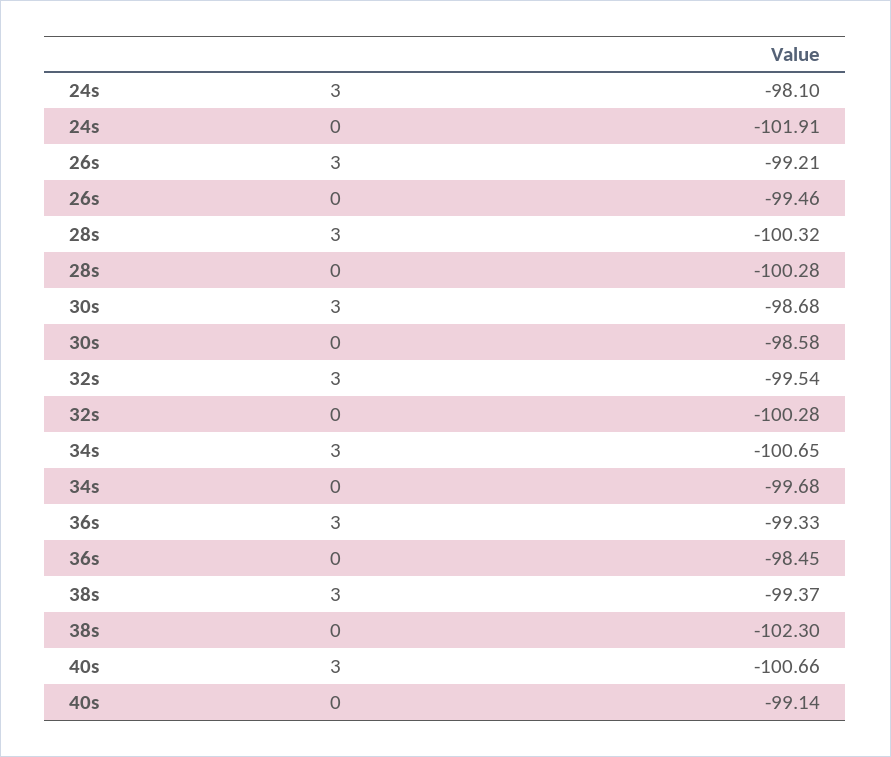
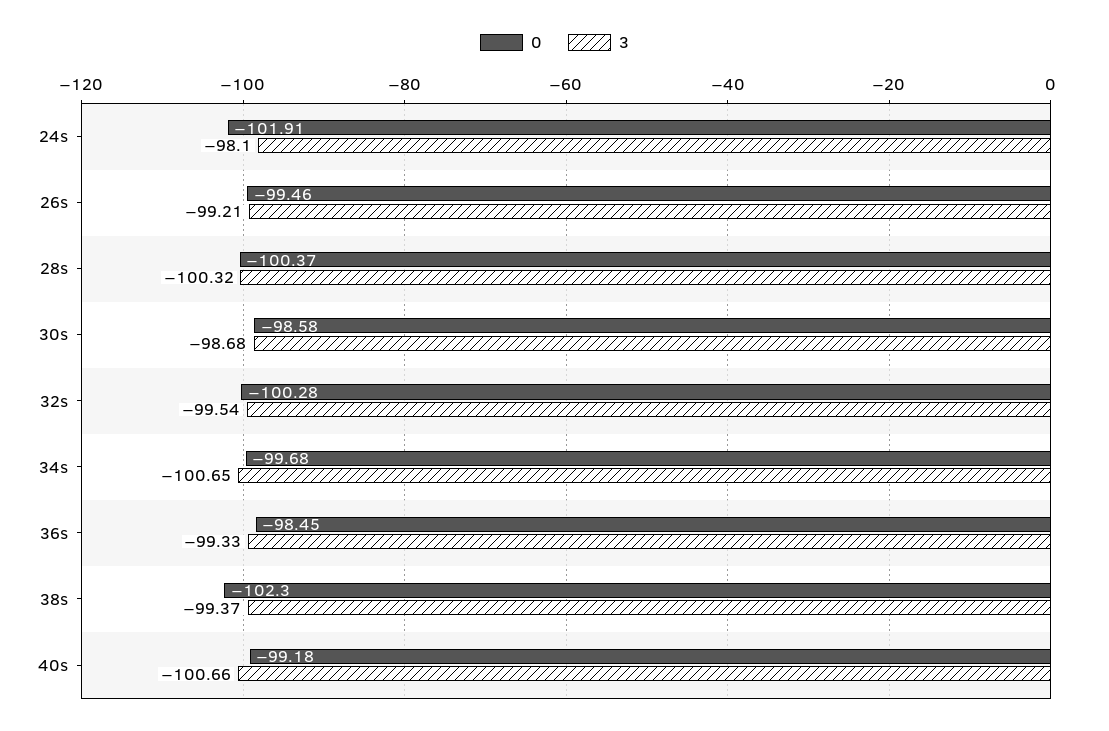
  {
    "3": {
      "24s": -98.1,
      "26s": -99.21,
      "28s": -100.32,
      "30s": -98.68,
      "32s": -99.54,
      "34s": -100.65,
      "36s": -99.33,
      "38s": -99.37,
      "40s": -100.66
    },
    "0": {
      "24s": -101.91,
      "26s": -99.46,
-     "28s": -100.28,
+     "28s": -100.37,
      "30s": -98.58,
      "32s": -100.28,
      "34s": -99.68,
      "36s": -98.45,
      "38s": -102.3,
-     "40s": -99.14
+     "40s": -99.18
    }
  }

